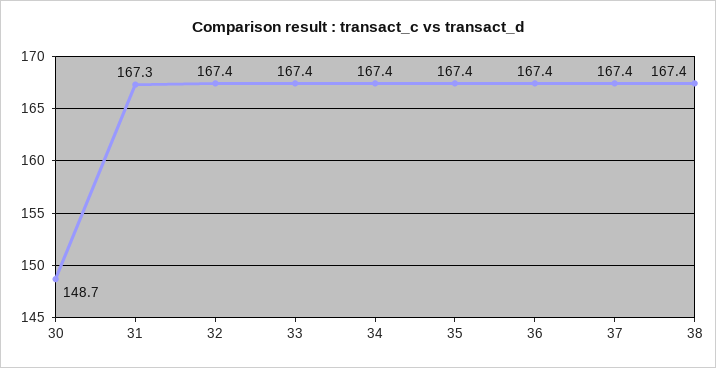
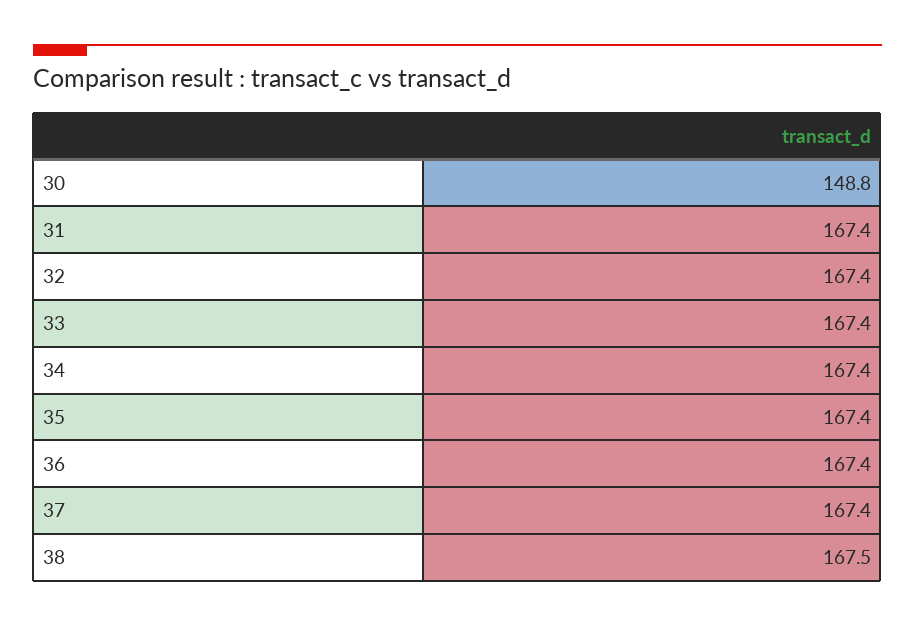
  {
-   "30": 148.7,
+   "30": 148.8,
-   "31": 167.3,
+   "31": 167.4,
    "32": 167.4,
    "33": 167.4,
    "34": 167.4,
    "35": 167.4,
    "36": 167.4,
    "37": 167.4,
-   "38": 167.4
+   "38": 167.5
  }

